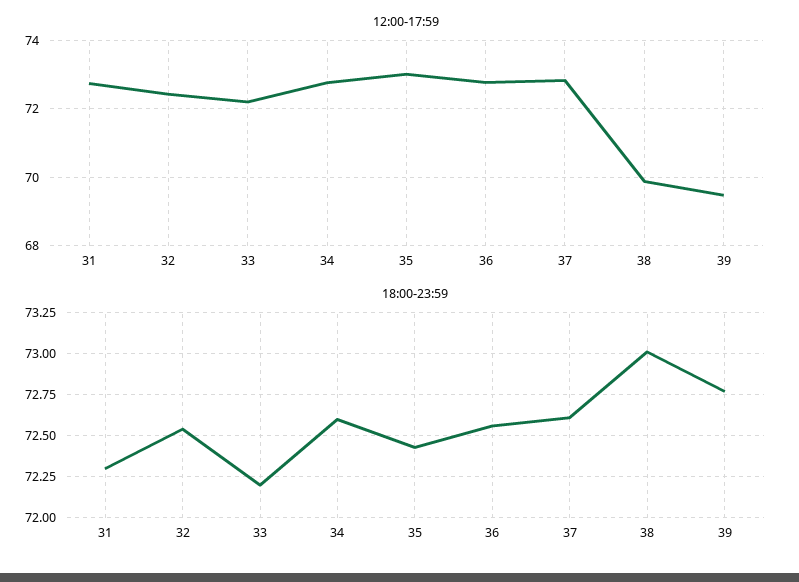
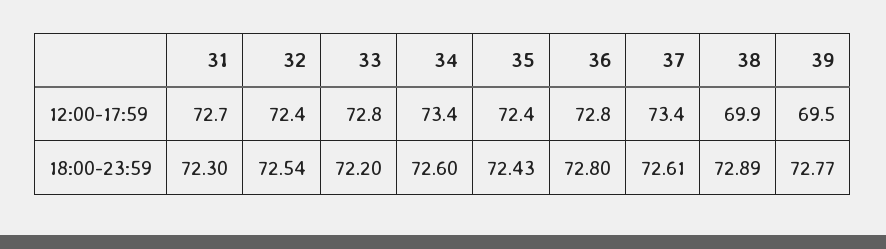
  {
    "12:00-17:59": {
      "31": 72.7,
      "32": 72.4,
-     "33": 72.2,
+     "33": 72.8,
-     "34": 72.8,
+     "34": 73.4,
-     "35": 73,
+     "35": 72.4,
      "36": 72.8,
-     "37": 72.8,
+     "37": 73.4,
      "38": 69.9,
      "39": 69.5
    },
    "18:00-23:59": {
      "31": 72.3,
      "32": 72.54,
      "33": 72.2,
      "34": 72.6,
      "35": 72.43,
-     "36": 72.55,
+     "36": 72.8,
      "37": 72.61,
-     "38": 73,
+     "38": 72.89,
      "39": 72.77
    }
  }

